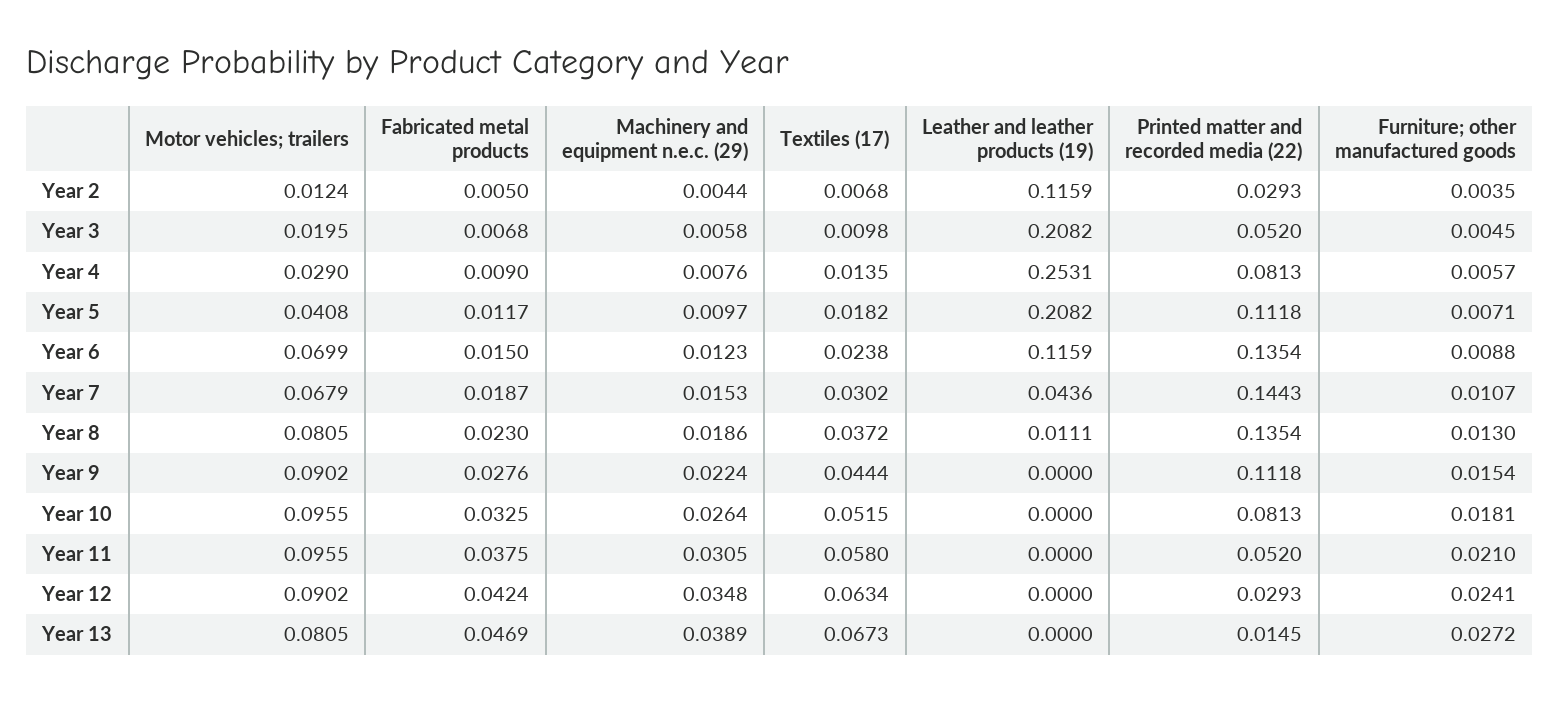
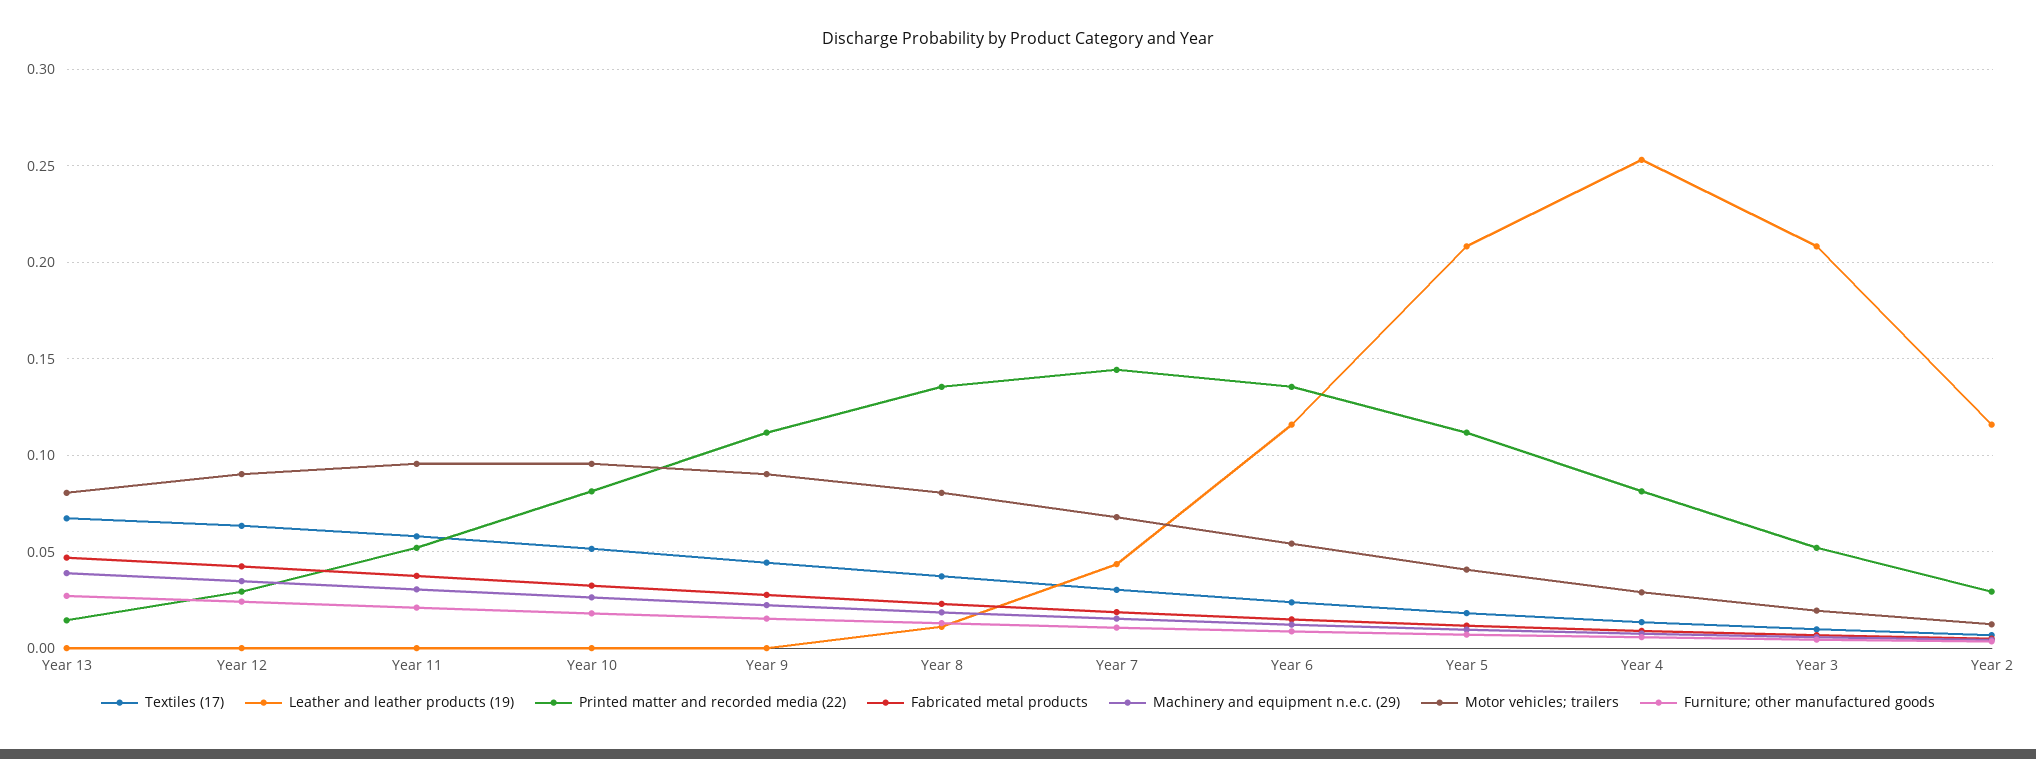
  {
    "Motor vehicles; trailers": {
      "Year 2": 0.0124,
      "Year 3": 0.0195,
      "Year 4": 0.029,
      "Year 5": 0.0408,
-     "Year 6": 0.0699,
+     "Year 6": 0.055,
      "Year 7": 0.0679,
      "Year 8": 0.0805,
      "Year 9": 0.0902,
      "Year 10": 0.0955,
      "Year 11": 0.0955,
      "Year 12": 0.0902,
      "Year 13": 0.0805
    },
    "Fabricated metal products": {
      "Year 2": 0.005,
      "Year 3": 0.0068,
      "Year 4": 0.009,
      "Year 5": 0.0117,
      "Year 6": 0.015,
      "Year 7": 0.0187,
      "Year 8": 0.023,
      "Year 9": 0.0276,
      "Year 10": 0.0325,
      "Year 11": 0.0375,
      "Year 12": 0.0424,
      "Year 13": 0.0469
    },
    "Machinery and equipment n.e.c. (29)": {
      "Year 2": 0.0044,
      "Year 3": 0.0058,
      "Year 4": 0.0076,
      "Year 5": 0.0097,
      "Year 6": 0.0123,
      "Year 7": 0.0153,
      "Year 8": 0.0186,
      "Year 9": 0.0224,
      "Year 10": 0.0264,
      "Year 11": 0.0305,
      "Year 12": 0.0348,
      "Year 13": 0.0389
    },
    "Textiles (17)": {
      "Year 2": 0.0068,
      "Year 3": 0.0098,
      "Year 4": 0.0135,
      "Year 5": 0.0182,
      "Year 6": 0.0238,
      "Year 7": 0.0302,
      "Year 8": 0.0372,
      "Year 9": 0.0444,
      "Year 10": 0.0515,
      "Year 11": 0.058,
      "Year 12": 0.0634,
      "Year 13": 0.0673
    },
    "Leather and leather products (19)": {
      "Year 2": 0.1159,
      "Year 3": 0.2082,
      "Year 4": 0.2531,
      "Year 5": 0.2082,
      "Year 6": 0.1159,
      "Year 7": 0.0436,
      "Year 8": 0.0111,
      "Year 9": 0,
      "Year 10": 0,
      "Year 11": 0,
      "Year 12": 0,
      "Year 13": 0
    },
    "Printed matter and recorded media (22)": {
      "Year 2": 0.0293,
      "Year 3": 0.052,
      "Year 4": 0.0813,
      "Year 5": 0.1118,
      "Year 6": 0.1354,
      "Year 7": 0.1443,
      "Year 8": 0.1354,
      "Year 9": 0.1118,
      "Year 10": 0.0813,
      "Year 11": 0.052,
      "Year 12": 0.0293,
      "Year 13": 0.0145
    },
    "Furniture; other manufactured goods": {
      "Year 2": 0.0035,
      "Year 3": 0.0045,
      "Year 4": 0.0057,
      "Year 5": 0.0071,
      "Year 6": 0.0088,
      "Year 7": 0.0107,
      "Year 8": 0.013,
      "Year 9": 0.0154,
      "Year 10": 0.0181,
      "Year 11": 0.021,
      "Year 12": 0.0241,
      "Year 13": 0.0272
    }
  }

